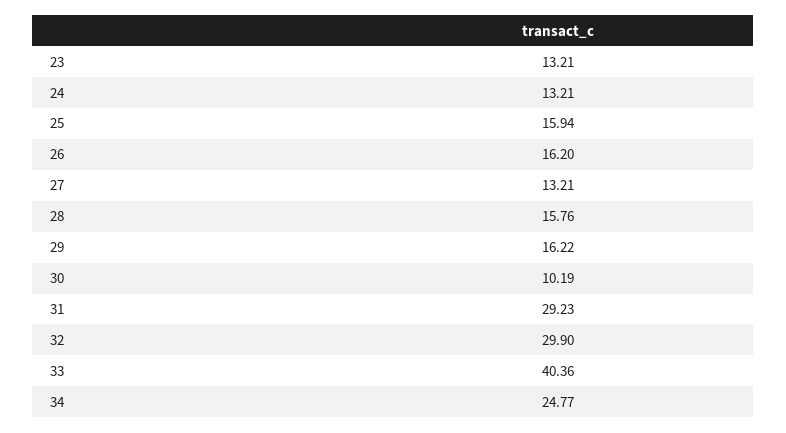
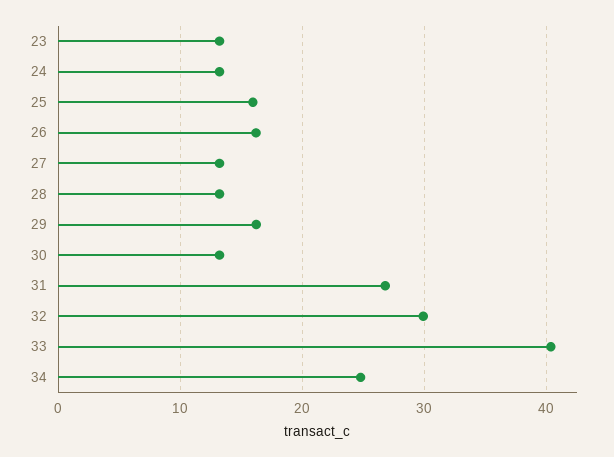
  {
    "23": 13.21,
    "24": 13.21,
    "25": 15.94,
    "26": 16.2,
    "27": 13.21,
-   "28": 15.76,
+   "28": 13,
    "29": 16.22,
-   "30": 10.19,
+   "30": 13,
-   "31": 29.23,
+   "31": 27,
    "32": 29.9,
    "33": 40.36,
    "34": 24.77
  }

